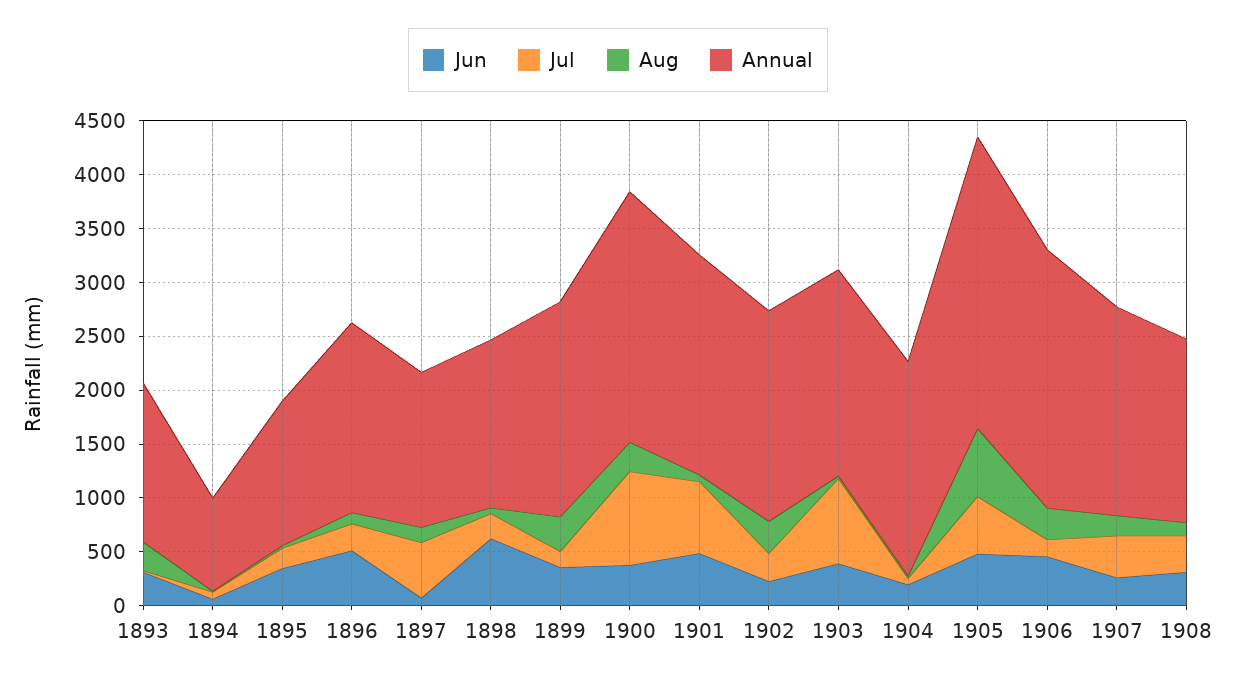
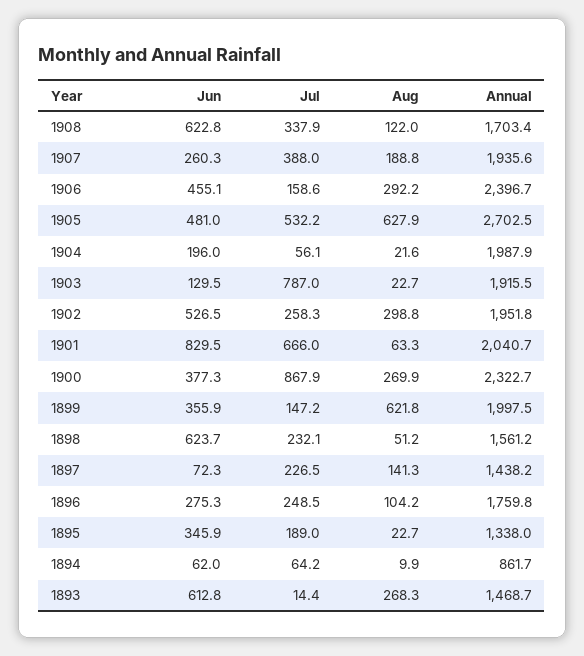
  {
    "Jun": {
-     "1893": 300,
+     "1893": 612.8,
      "1894": 62,
      "1895": 345.9,
-     "1896": 500,
+     "1896": 275.3,
      "1897": 72.3,
      "1898": 623.7,
      "1899": 355.9,
      "1900": 377.3,
-     "1901": 500,
+     "1901": 829.5,
-     "1902": 200,
+     "1902": 526.5,
-     "1903": 400,
+     "1903": 129.5,
      "1904": 196,
      "1905": 481,
      "1906": 455.1,
      "1907": 260.3,
-     "1908": 300
+     "1908": 622.8
    },
    "Jul": {
      "1893": 14.4,
      "1894": 64.2,
      "1895": 189,
      "1896": 248.5,
-     "1897": 500,
+     "1897": 226.5,
      "1898": 232.1,
      "1899": 147.2,
      "1900": 867.9,
      "1901": 666,
      "1902": 258.3,
      "1903": 787,
      "1904": 56.1,
      "1905": 532.2,
      "1906": 158.6,
      "1907": 388,
      "1908": 337.9
    },
    "Aug": {
      "1893": 268.3,
      "1894": 9.9,
      "1895": 22.7,
      "1896": 104.2,
      "1897": 141.3,
      "1898": 51.2,
-     "1899": 300,
+     "1899": 621.8,
      "1900": 269.9,
      "1901": 63.3,
      "1902": 298.8,
      "1903": 22.7,
      "1904": 21.6,
      "1905": 627.9,
      "1906": 292.2,
      "1907": 188.8,
      "1908": 122
    },
    "Annual": {
      "1893": 1468.7,
      "1894": 861.7,
      "1895": 1338,
      "1896": 1759.8,
      "1897": 1438.2,
      "1898": 1561.2,
      "1899": 1997.5,
      "1900": 2322.7,
      "1901": 2040.7,
      "1902": 1951.8,
      "1903": 1915.5,
      "1904": 1987.9,
      "1905": 2702.5,
      "1906": 2396.7,
      "1907": 1935.6,
      "1908": 1703.4
    }
  }

